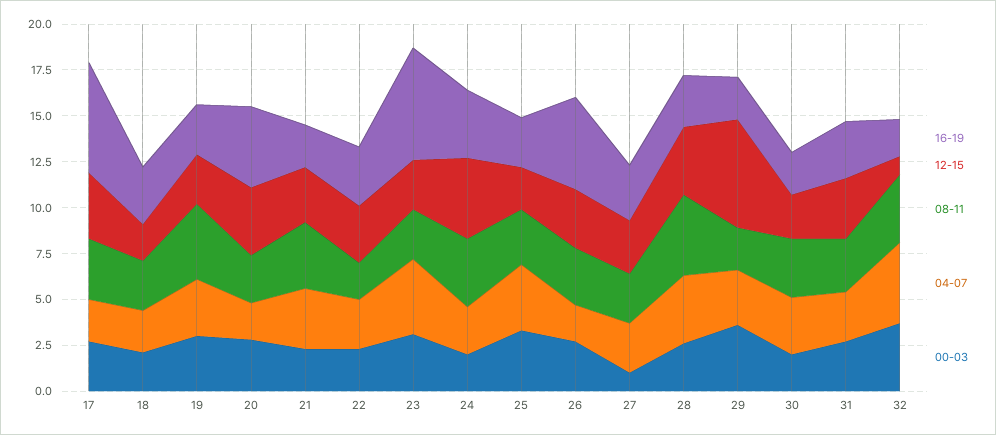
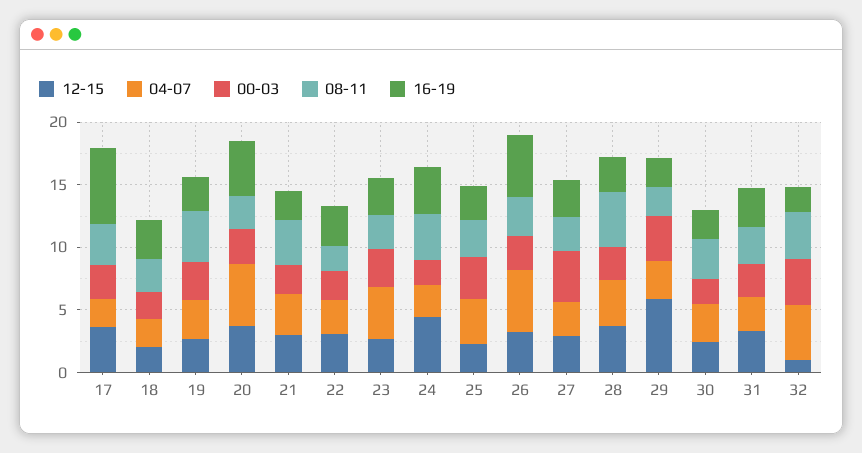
  {
    "16-19": {
      "17": 6,
      "18": 3,
      "19": 2.5,
      "20": 4.5,
      "21": 2.5,
      "22": 3,
-     "23": 6,
+     "23": 3,
      "24": 3.5,
      "25": 2.5,
      "26": 5,
      "27": 3,
      "28": 3,
      "29": 2.5,
      "30": 2.5,
      "31": 3,
      "32": 2
    },
    "12-15": {
      "17": 3.5,
      "18": 2,
      "19": 2.5,
      "20": 3.5,
      "21": 3,
      "22": 3,
      "23": 2.5,
      "24": 4.5,
      "25": 2.5,
      "26": 3,
      "27": 3,
      "28": 3.5,
      "29": 6,
      "30": 2.5,
      "31": 3.5,
      "32": 1
    },
    "08-11": {
      "17": 3.5,
      "18": 2.5,
      "19": 4,
      "20": 2.5,
      "21": 3.5,
      "22": 2,
      "23": 2.5,
      "24": 3.5,
      "25": 3,
      "26": 3,
      "27": 2.5,
      "28": 4.5,
      "29": 2.5,
      "30": 3,
      "31": 3,
      "32": 3.5
    },
    "04-07": {
      "17": 2.5,
      "18": 2.5,
      "19": 3,
-     "20": 2,
+     "20": 5,
      "21": 3.5,
      "22": 2.5,
      "23": 4,
      "24": 2.5,
      "25": 3.5,
-     "26": 2,
+     "26": 5,
      "27": 2.5,
      "28": 3.5,
      "29": 3,
      "30": 3,
      "31": 2.5,
      "32": 4.5
    },
    "00-03": {
      "17": 2.5,
      "18": 2,
      "19": 3,
      "20": 3,
      "21": 2.5,
      "22": 2.5,
      "23": 3,
      "24": 2,
      "25": 3.5,
      "26": 2.5,
-     "27": 1,
+     "27": 4,
      "28": 2.5,
      "29": 3.5,
      "30": 2,
      "31": 2.5,
      "32": 3.5
    }
  }

